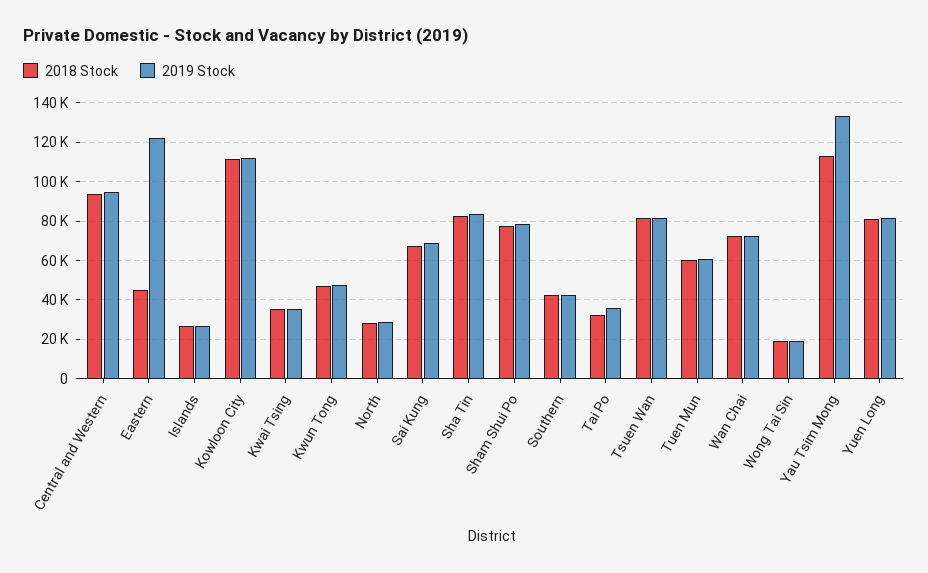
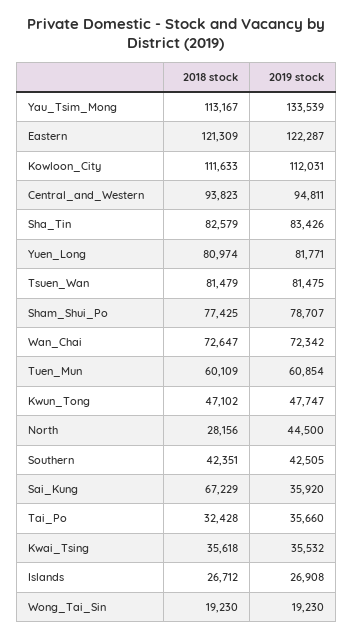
  {
    "2018 Stock": {
      "Central and Western": 93823,
-     "Eastern": 45000,
+     "Eastern": 121309,
      "Islands": 26712,
      "Kowloon City": 111633,
      "Kwai Tsing": 35618,
      "Kwun Tong": 47102,
      "North": 28156,
      "Sai Kung": 67229,
      "Sha Tin": 82579,
      "Sham Shui Po": 77425,
      "Southern": 42351,
      "Tai Po": 32428,
      "Tsuen Wan": 81479,
      "Tuen Mun": 60109,
      "Wan Chai": 72647,
      "Wong Tai Sin": 19230,
      "Yau Tsim Mong": 113167,
      "Yuen Long": 80974
    },
    "2019 Stock": {
      "Central and Western": 94811,
      "Eastern": 122287,
      "Islands": 26908,
      "Kowloon City": 112031,
      "Kwai Tsing": 35532,
      "Kwun Tong": 47747,
-     "North": 30000,
+     "North": 44500,
-     "Sai Kung": 70000,
+     "Sai Kung": 35920,
      "Sha Tin": 83426,
      "Sham Shui Po": 78707,
      "Southern": 42505,
      "Tai Po": 35660,
      "Tsuen Wan": 81475,
      "Tuen Mun": 60854,
      "Wan Chai": 72342,
      "Wong Tai Sin": 19230,
      "Yau Tsim Mong": 133539,
      "Yuen Long": 81771
    }
  }

